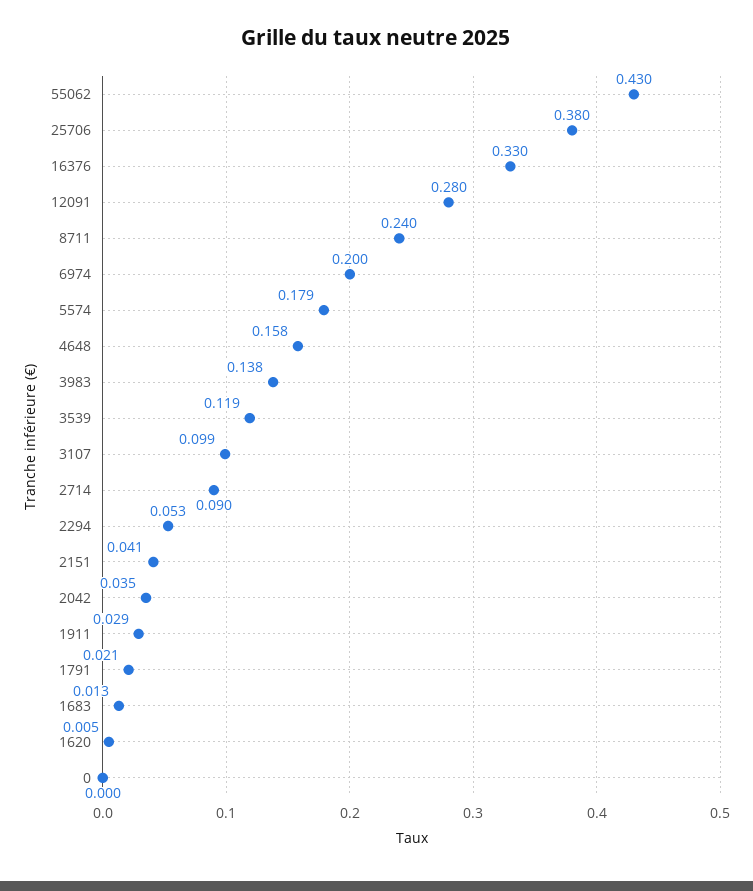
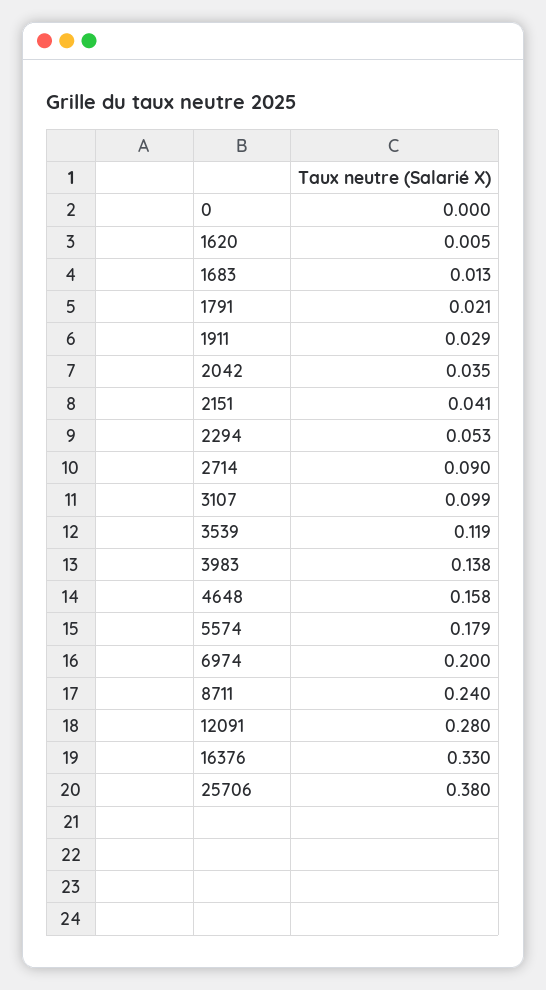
  {
-   "55062": 0.43,
    "25706": 0.38,
    "16376": 0.33,
    "12091": 0.28,
    "8711": 0.24,
    "6974": 0.2,
    "5574": 0.179,
    "4648": 0.158,
    "3983": 0.138,
    "3539": 0.119,
    "3107": 0.099,
    "2714": 0.09,
    "2294": 0.053,
    "2151": 0.041,
    "2042": 0.035,
    "1911": 0.029,
    "1791": 0.021,
    "1683": 0.013,
    "1620": 0.005,
    "0": 0
  }

